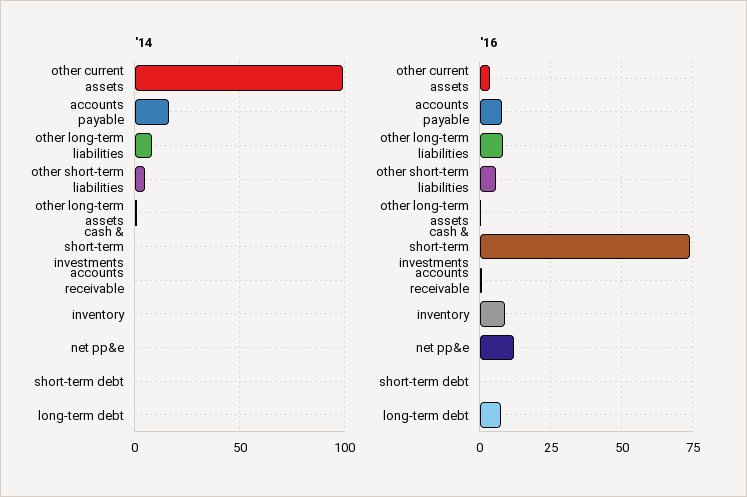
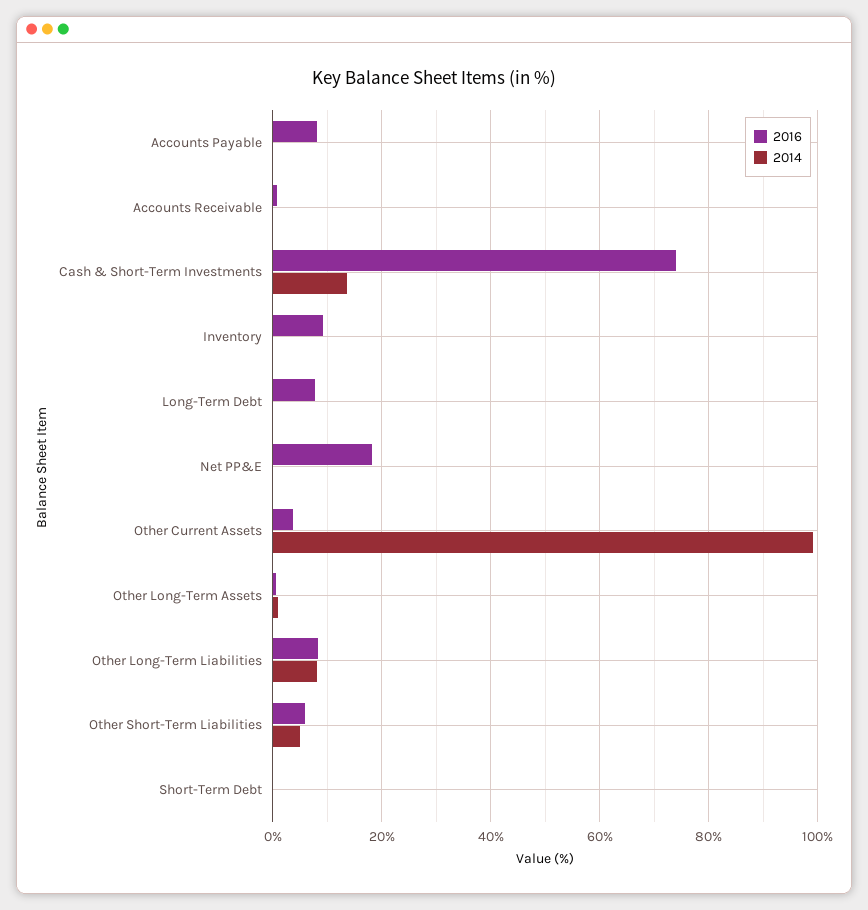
  {
    "'14": {
      "other current assets": 100,
-     "accounts payable": 15,
+     "accounts payable": 0,
      "other long-term liabilities": 8,
      "other short-term liabilities": 4,
      "other long-term assets": 0,
-     "cash & short-term investments": 0,
+     "cash & short-term investments": 14,
      "accounts receivable": 0,
      "inventory": 0,
      "net pp&e": 0,
      "short-term debt": 0,
      "long-term debt": 0
    },
    "'16": {
      "other current assets": 4,
      "accounts payable": 8,
      "other long-term liabilities": 8,
      "other short-term liabilities": 6,
      "other long-term assets": 0,
      "cash & short-term investments": 74,
      "accounts receivable": 0,
      "inventory": 10,
-     "net pp&e": 12.5,
+     "net pp&e": 18,
      "short-term debt": 0,
      "long-term debt": 8
    }
  }

